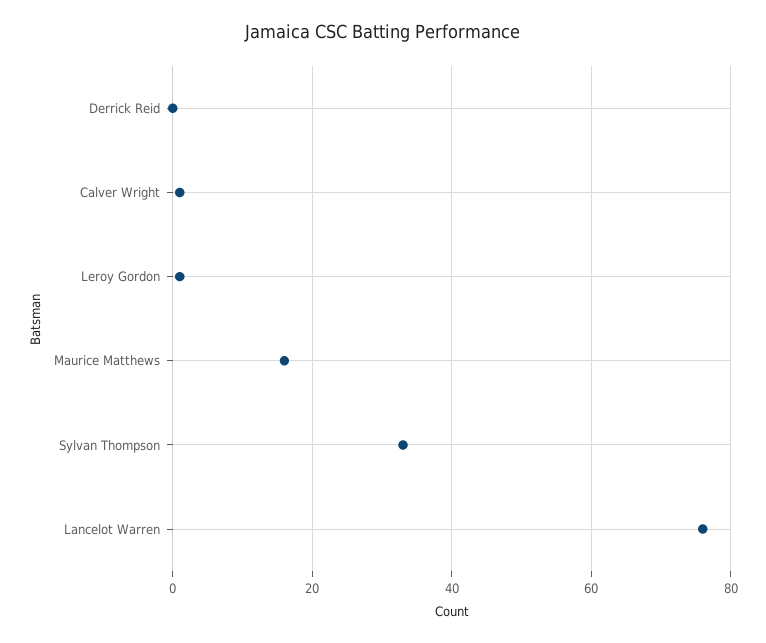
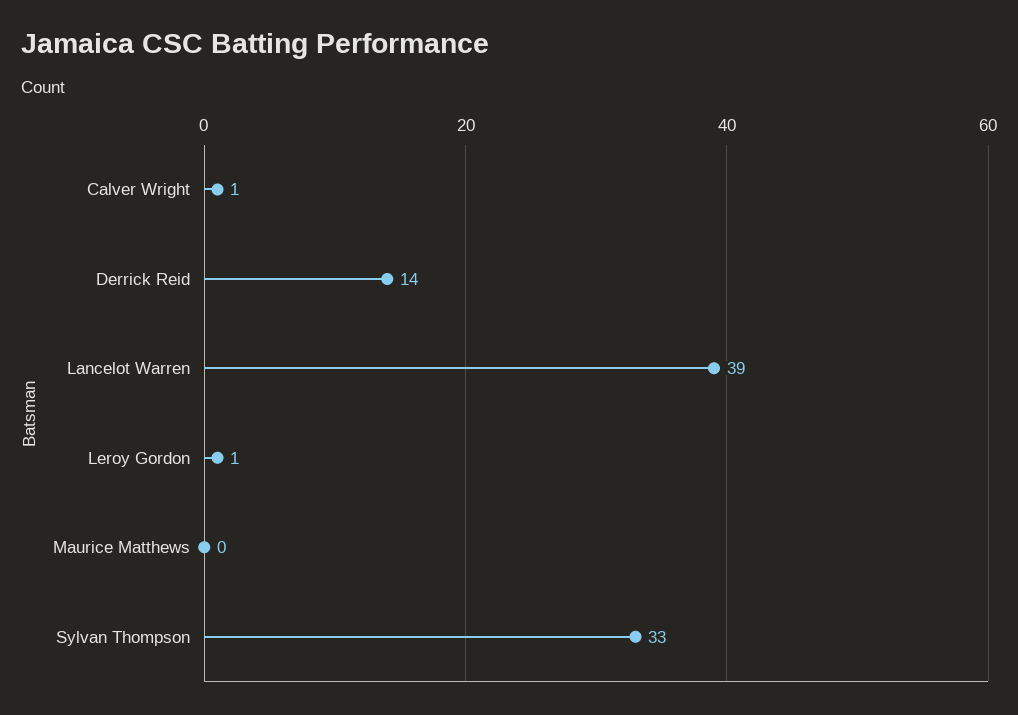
  {
-   "Derrick Reid": 0,
+   "Derrick Reid": 14,
    "Calver Wright": 1,
    "Leroy Gordon": 1,
-   "Maurice Matthews": 15,
+   "Maurice Matthews": 0,
    "Sylvan Thompson": 33,
-   "Lancelot Warren": 75
+   "Lancelot Warren": 39
  }

